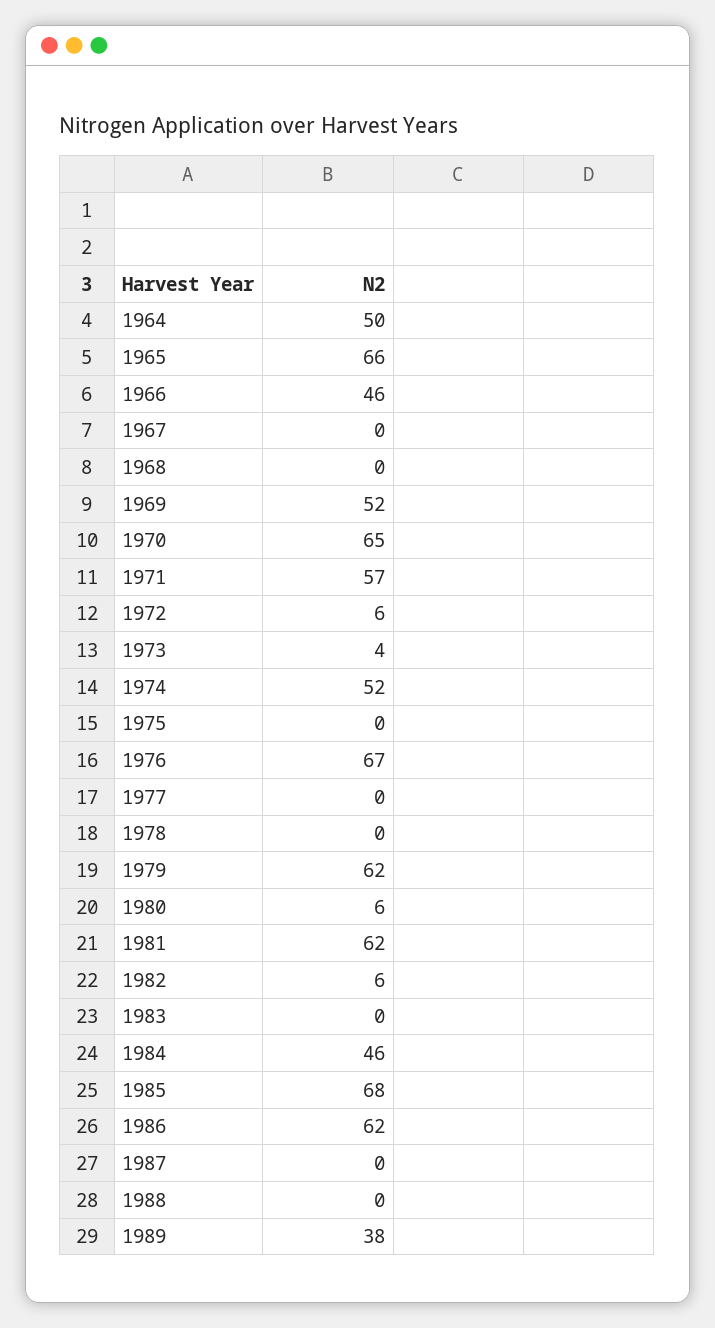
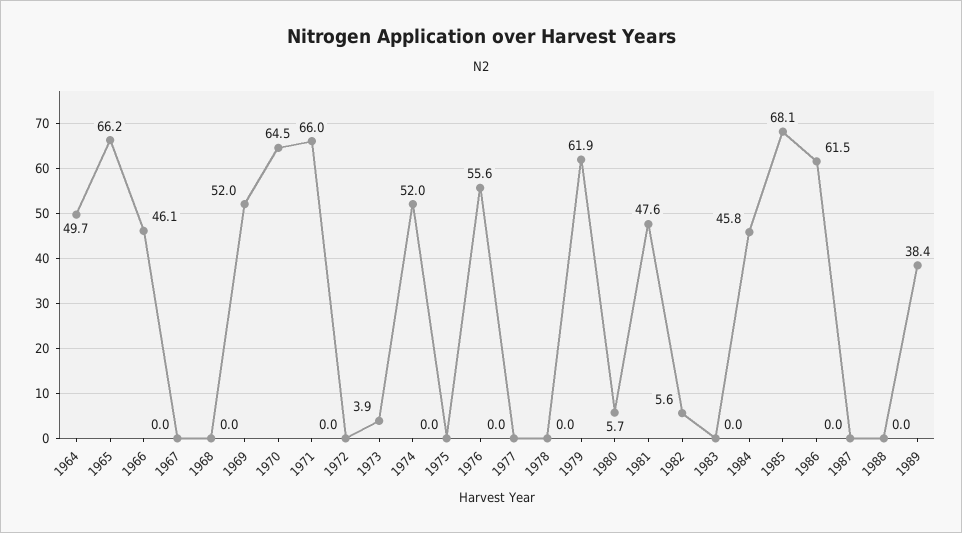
  {
    "1964": 49.7,
    "1965": 66.2,
    "1966": 46.1,
    "1967": 0,
    "1968": 0,
    "1969": 52,
    "1970": 64.5,
-   "1971": 57,
+   "1971": 66,
-   "1972": 6,
+   "1972": 0,
    "1973": 3.9,
    "1974": 52,
    "1975": 0,
-   "1976": 67,
+   "1976": 55.6,
    "1977": 0,
    "1978": 0,
    "1979": 61.9,
    "1980": 5.7,
-   "1981": 62,
+   "1981": 47.6,
    "1982": 5.6,
    "1983": 0,
    "1984": 45.8,
    "1985": 68.1,
    "1986": 61.5,
    "1987": 0,
    "1988": 0,
    "1989": 38.4
  }

